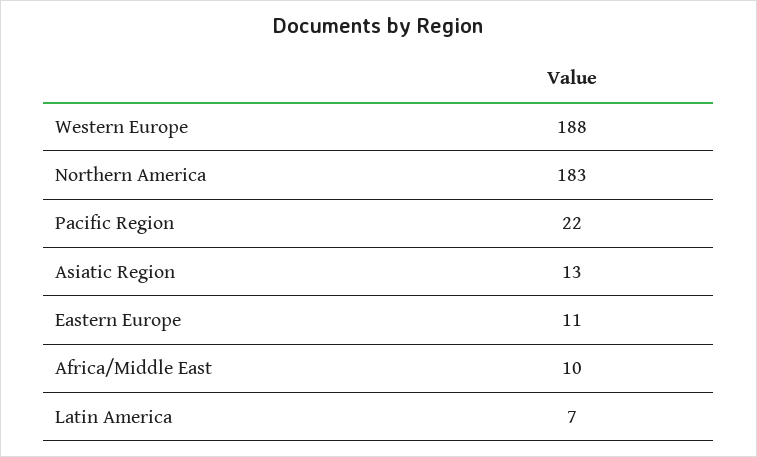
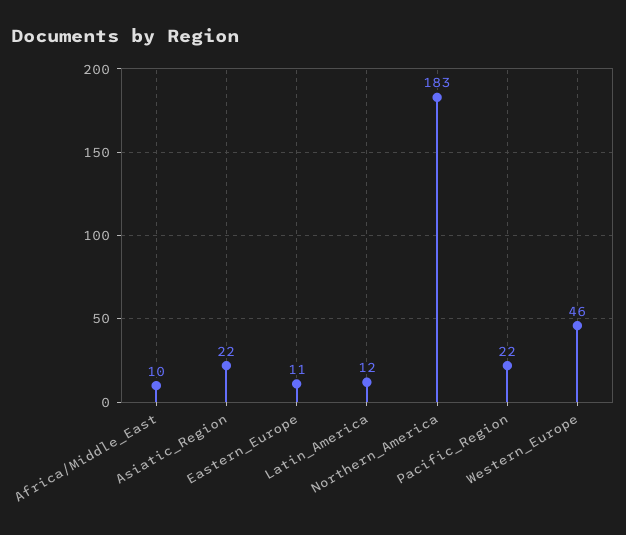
  {
-   "Western Europe": 188,
+   "Western Europe": 46,
    "Northern America": 183,
    "Pacific Region": 22,
-   "Asiatic Region": 13,
+   "Asiatic Region": 22,
    "Eastern Europe": 11,
    "Africa/Middle East": 10,
-   "Latin America": 7
+   "Latin America": 12
  }

